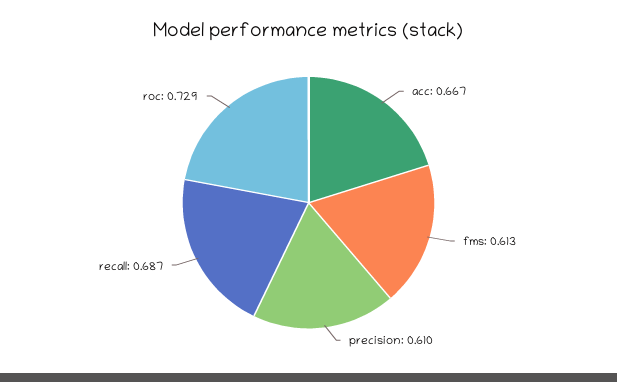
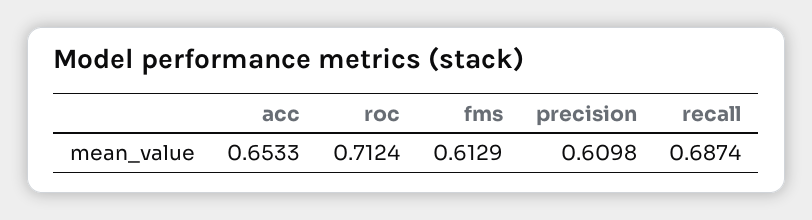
  {
-   "acc": 0.667,
+   "acc": 0.6533,
    "fms": 0.6129,
    "precision": 0.6098,
    "recall": 0.6874,
-   "roc": 0.729
+   "roc": 0.7124
  }

